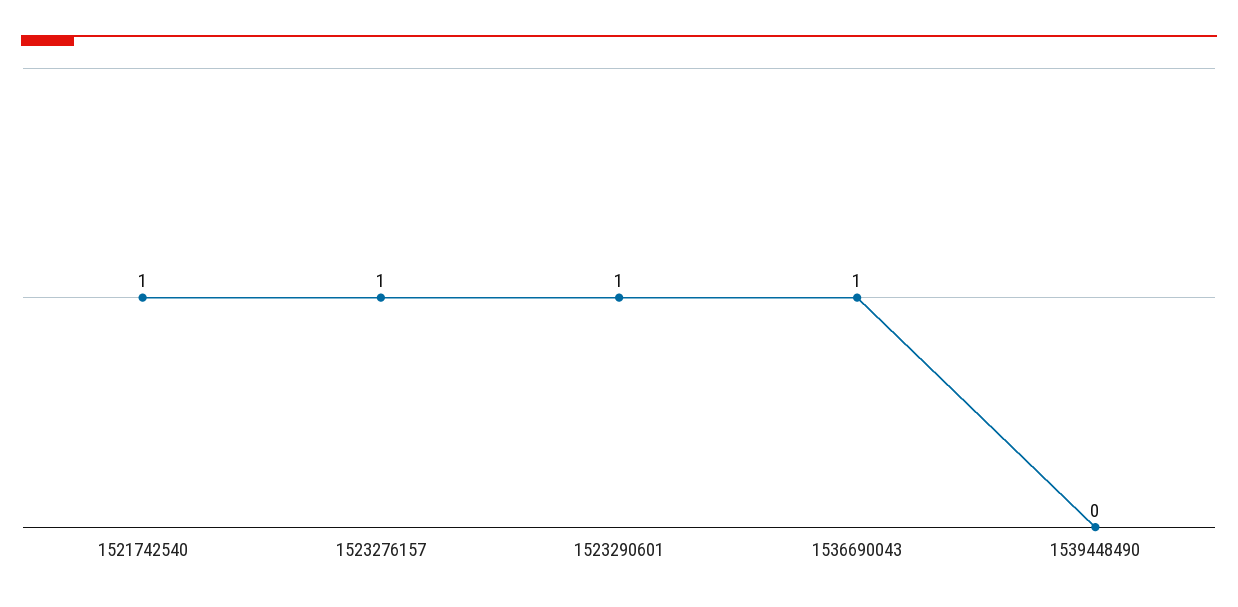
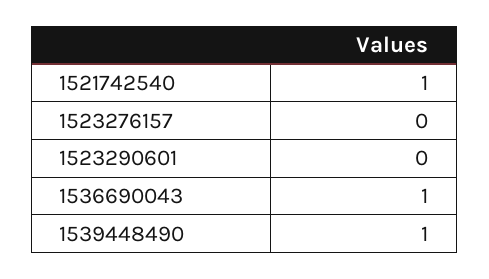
  {
    "1521742540": 1,
-   "1523276157": 1,
+   "1523276157": 0,
-   "1523290601": 1,
+   "1523290601": 0,
    "1536690043": 1,
-   "1539448490": 0
+   "1539448490": 1
  }

